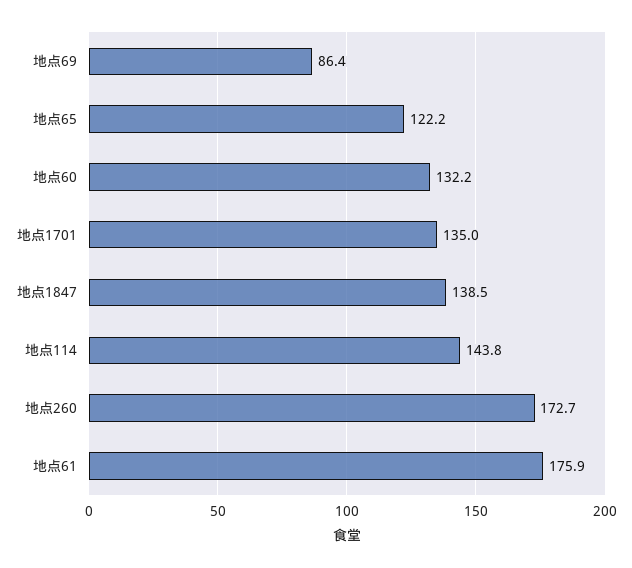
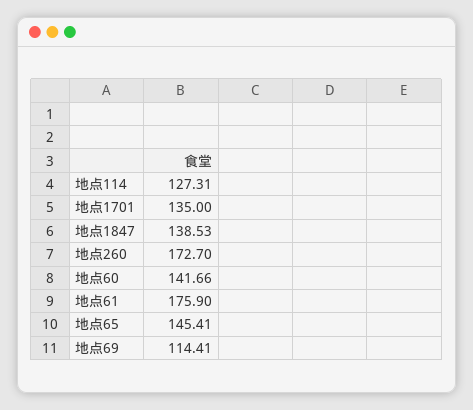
  {
-   "地点69": 86.4,
+   "地点69": 114.41,
-   "地点65": 122.2,
+   "地点65": 145.41,
-   "地点60": 132.2,
+   "地点60": 141.66,
    "地点1701": 135,
    "地点1847": 138.53,
-   "地点114": 143.8,
+   "地点114": 127.31,
    "地点260": 172.7,
    "地点61": 175.9
  }

